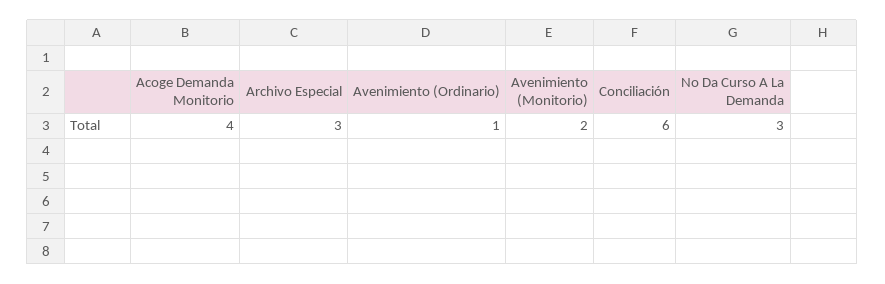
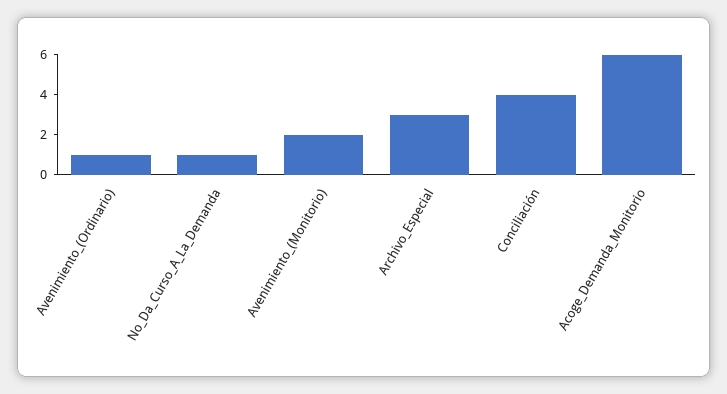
  {
-   "Acoge Demanda Monitorio": 4,
+   "Acoge Demanda Monitorio": 6,
    "Archivo Especial": 3,
    "Avenimiento (Ordinario)": 1,
    "Avenimiento (Monitorio)": 2,
-   "Conciliación": 6,
+   "Conciliación": 4,
-   "No Da Curso A La Demanda": 3
+   "No Da Curso A La Demanda": 1
  }

